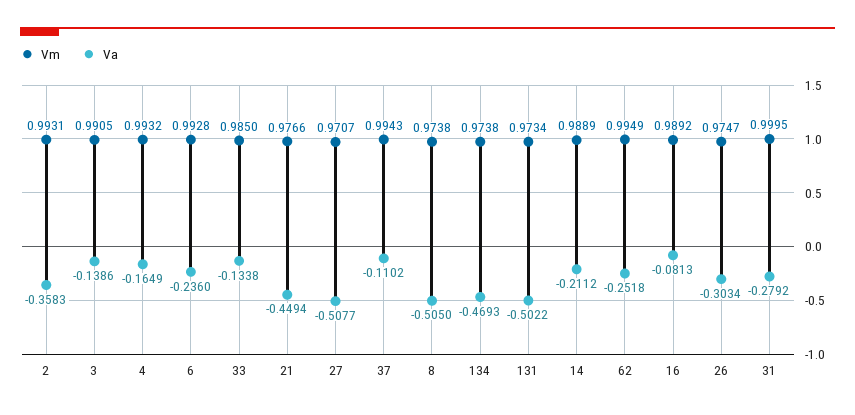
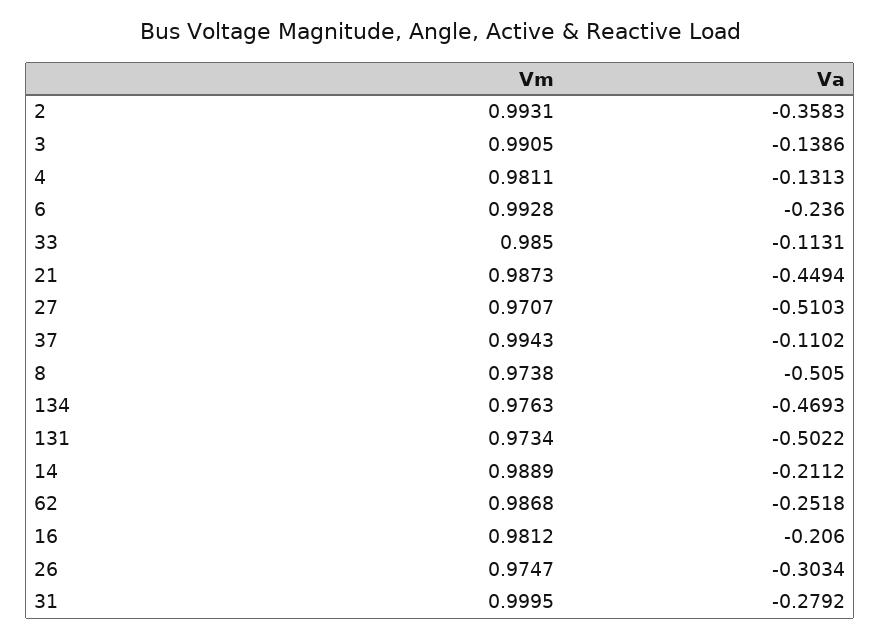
  {
    "Vm": {
      "2": 0.9931,
      "3": 0.9905,
-     "4": 0.9932,
+     "4": 0.9811,
      "6": 0.9928,
      "33": 0.985,
-     "21": 0.9766,
+     "21": 0.9873,
      "27": 0.9707,
      "37": 0.9943,
      "8": 0.9738,
-     "134": 0.9738,
+     "134": 0.9763,
      "131": 0.9734,
      "14": 0.9889,
-     "62": 0.9949,
+     "62": 0.9868,
-     "16": 0.9892,
+     "16": 0.9812,
      "26": 0.9747,
      "31": 0.9995
    },
    "Va": {
      "2": -0.3583,
      "3": -0.1386,
-     "4": -0.1649,
+     "4": -0.1313,
      "6": -0.236,
-     "33": -0.1338,
+     "33": -0.1131,
      "21": -0.4494,
-     "27": -0.5077,
+     "27": -0.5103,
      "37": -0.1102,
      "8": -0.505,
      "134": -0.4693,
      "131": -0.5022,
      "14": -0.2112,
      "62": -0.2518,
-     "16": -0.0813,
+     "16": -0.206,
      "26": -0.3034,
      "31": -0.2792
    }
  }

